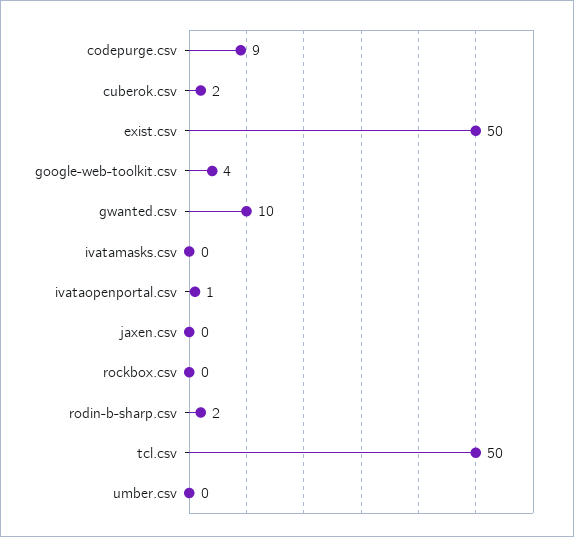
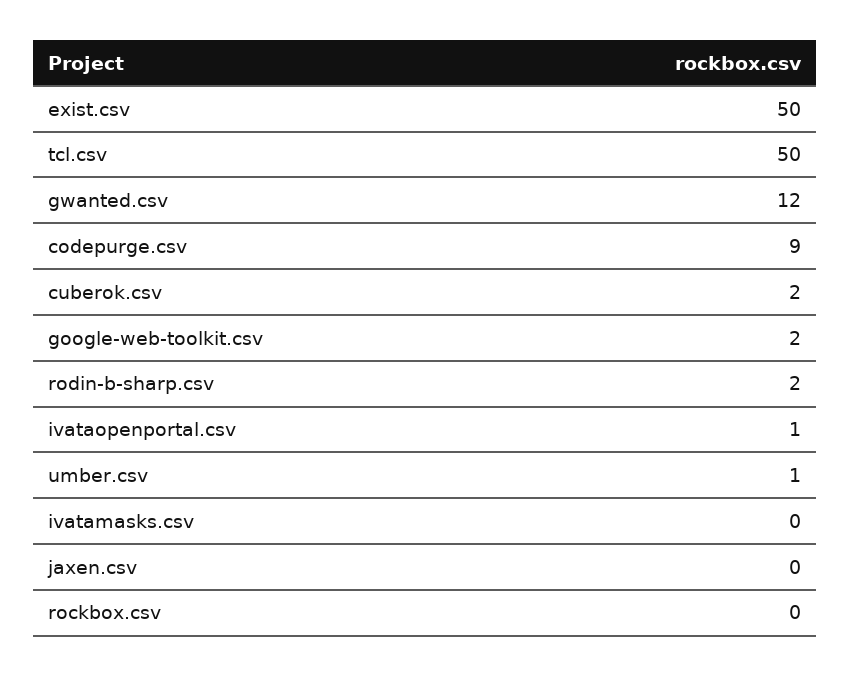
  {
    "codepurge.csv": 9,
    "cuberok.csv": 2,
    "exist.csv": 50,
-   "google-web-toolkit.csv": 4,
+   "google-web-toolkit.csv": 2,
-   "gwanted.csv": 10,
+   "gwanted.csv": 12,
    "ivatamasks.csv": 0,
    "ivataopenportal.csv": 1,
    "jaxen.csv": 0,
    "rockbox.csv": 0,
    "rodin-b-sharp.csv": 2,
    "tcl.csv": 50,
-   "umber.csv": 0
+   "umber.csv": 1
  }

